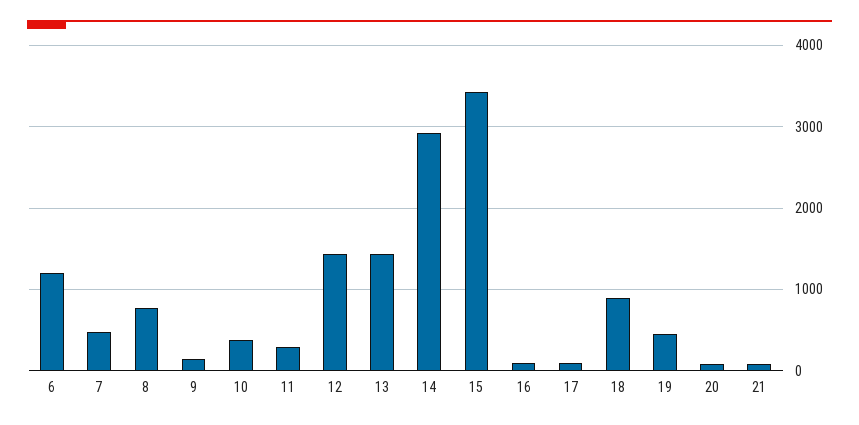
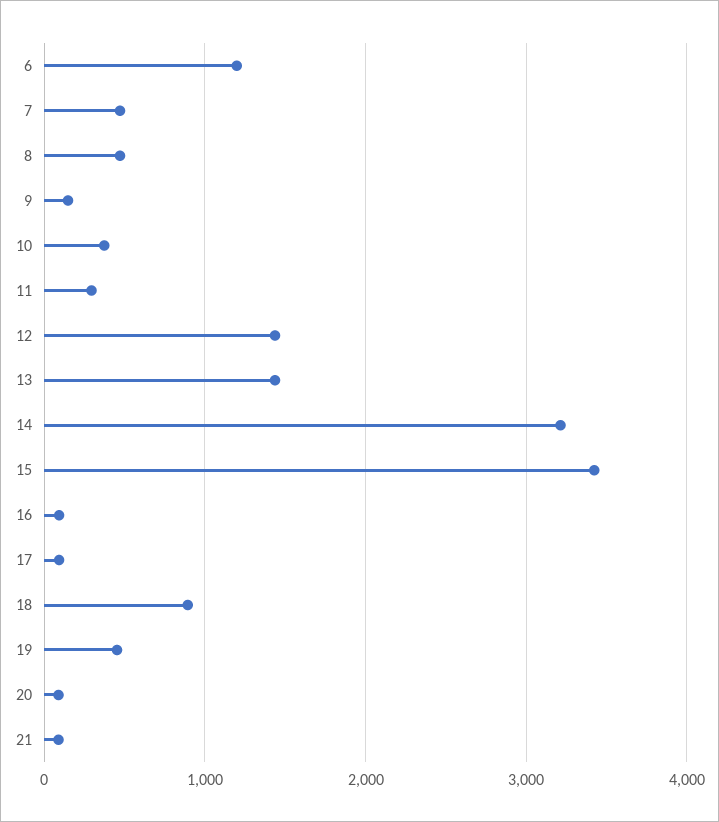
  {
    "6": 1200,
    "7": 500,
-   "8": 800,
+   "8": 500,
    "9": 100,
    "10": 400,
    "11": 300,
    "12": 1400,
    "13": 1400,
-   "14": 2900,
+   "14": 3200,
    "15": 3400,
    "16": 100,
    "17": 100,
    "18": 900,
    "19": 500,
    "20": 100,
    "21": 100
  }

